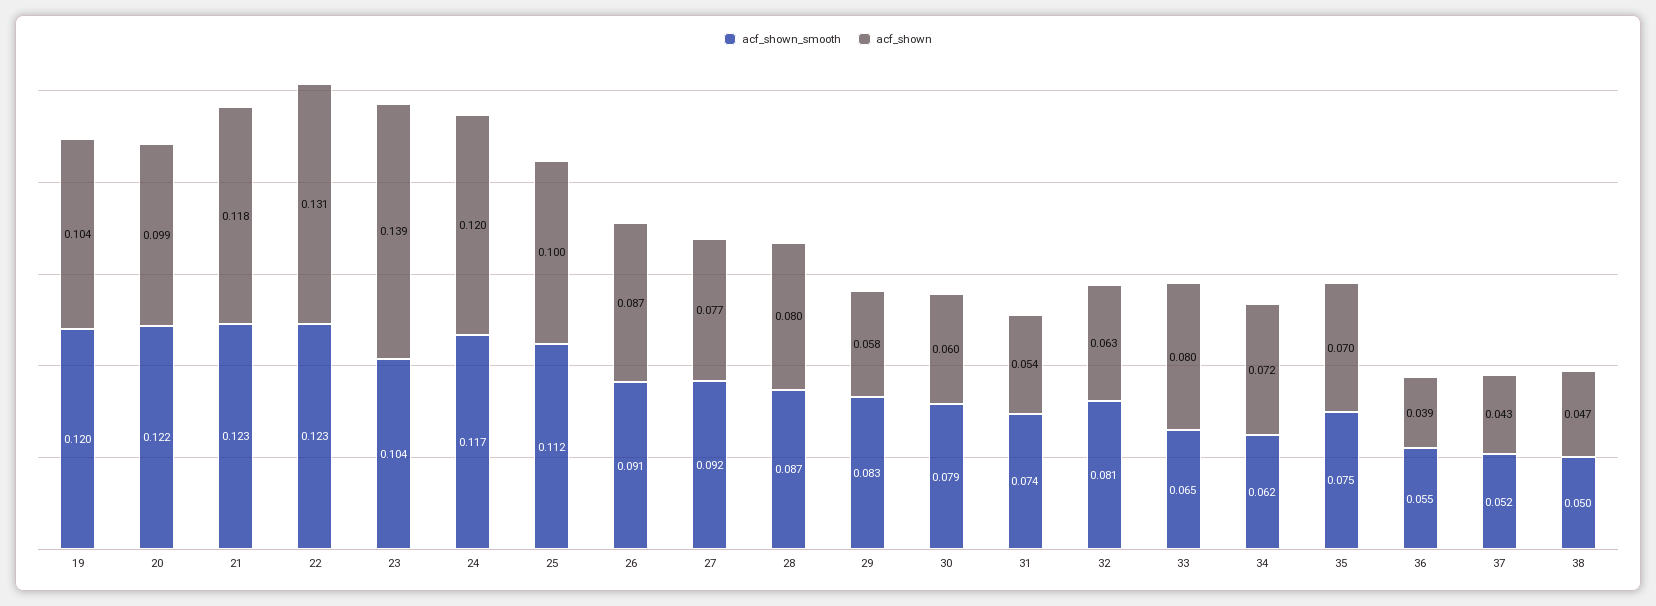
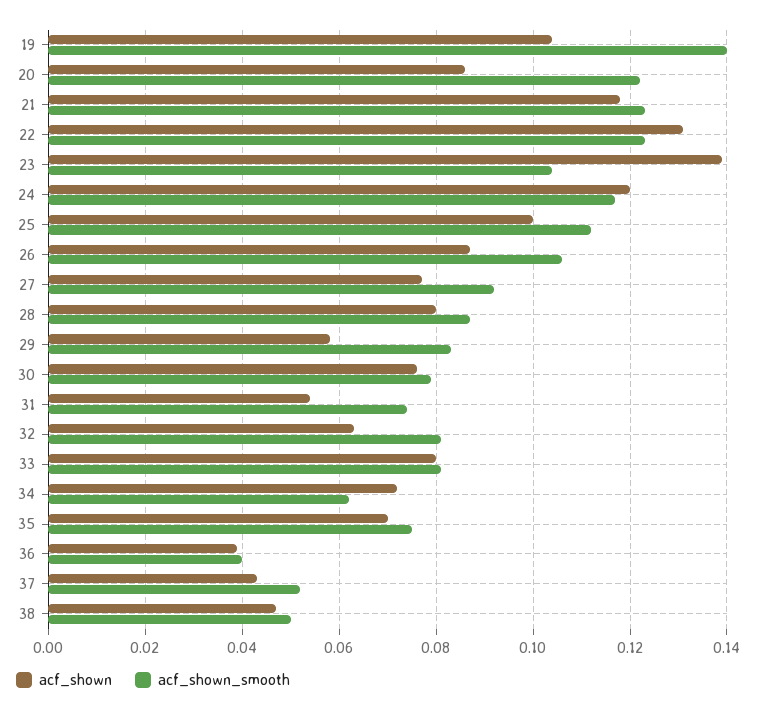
  {
    "acf_shown_smooth": {
-     "19": 0.12,
+     "19": 0.14,
      "20": 0.122,
      "21": 0.123,
      "22": 0.123,
      "23": 0.104,
      "24": 0.117,
      "25": 0.112,
-     "26": 0.091,
+     "26": 0.105,
      "27": 0.092,
      "28": 0.087,
      "29": 0.083,
      "30": 0.079,
      "31": 0.074,
      "32": 0.081,
-     "33": 0.065,
+     "33": 0.08,
      "34": 0.062,
      "35": 0.075,
-     "36": 0.055,
+     "36": 0.04,
      "37": 0.052,
      "38": 0.05
    },
    "acf_shown": {
      "19": 0.104,
-     "20": 0.099,
+     "20": 0.085,
      "21": 0.118,
      "22": 0.131,
      "23": 0.139,
      "24": 0.12,
      "25": 0.1,
      "26": 0.087,
      "27": 0.077,
      "28": 0.08,
      "29": 0.058,
-     "30": 0.06,
+     "30": 0.075,
      "31": 0.054,
      "32": 0.063,
      "33": 0.08,
      "34": 0.072,
      "35": 0.07,
      "36": 0.039,
      "37": 0.043,
      "38": 0.047
    }
  }

